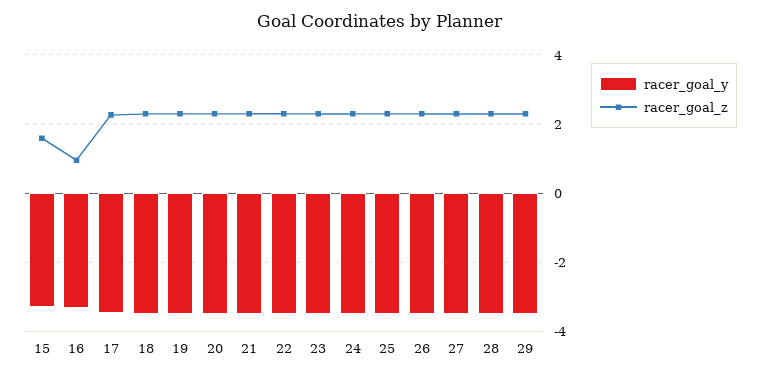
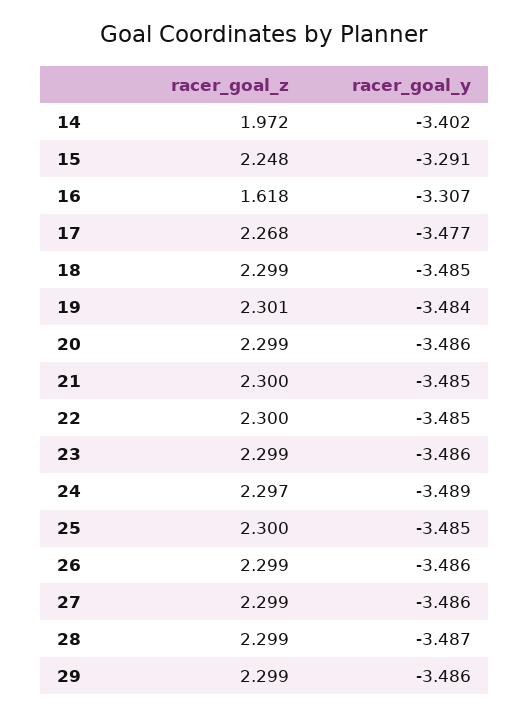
  {
    "racer_goal_y": {
      "15": -3.291,
      "16": -3.307,
      "17": -3.477,
      "18": -3.485,
      "19": -3.484,
      "20": -3.486,
      "21": -3.485,
      "22": -3.485,
      "23": -3.486,
      "24": -3.489,
      "25": -3.485,
      "26": -3.486,
      "27": -3.486,
      "28": -3.487,
-     "29": -3.486
+     "29": -3.486,
+     "14": -3.402
    },
    "racer_goal_z": {
-     "15": 1.6,
+     "15": 2.248,
-     "16": 1,
+     "16": 1.618,
      "17": 2.268,
      "18": 2.299,
      "19": 2.301,
      "20": 2.299,
      "21": 2.3,
      "22": 2.3,
      "23": 2.299,
      "24": 2.297,
      "25": 2.3,
      "26": 2.299,
      "27": 2.299,
      "28": 2.299,
-     "29": 2.299
+     "29": 2.299,
+     "14": 1.972
    }
  }

